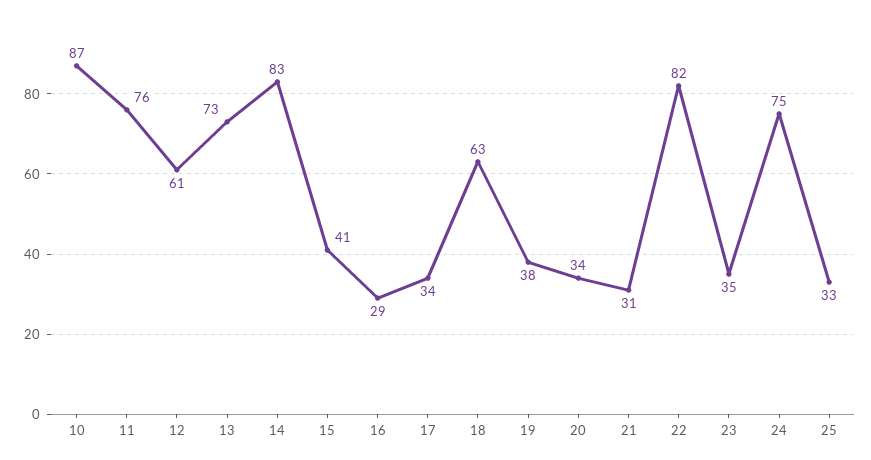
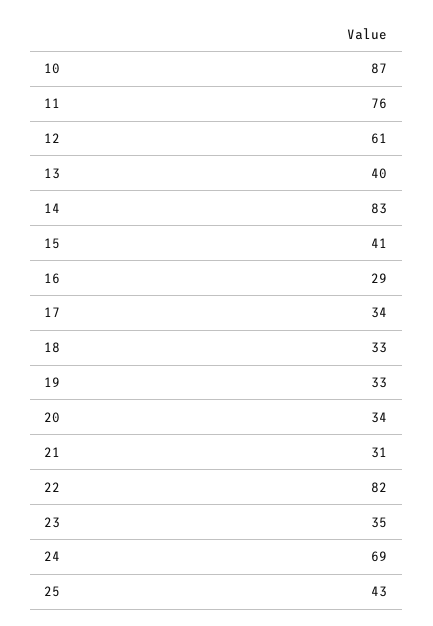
  {
    "10": 87,
    "11": 76,
    "12": 61,
-   "13": 73,
+   "13": 40,
    "14": 83,
    "15": 41,
    "16": 29,
    "17": 34,
-   "18": 63,
+   "18": 33,
-   "19": 38,
+   "19": 33,
    "20": 34,
    "21": 31,
    "22": 82,
    "23": 35,
-   "24": 75,
+   "24": 69,
-   "25": 33
+   "25": 43
  }

